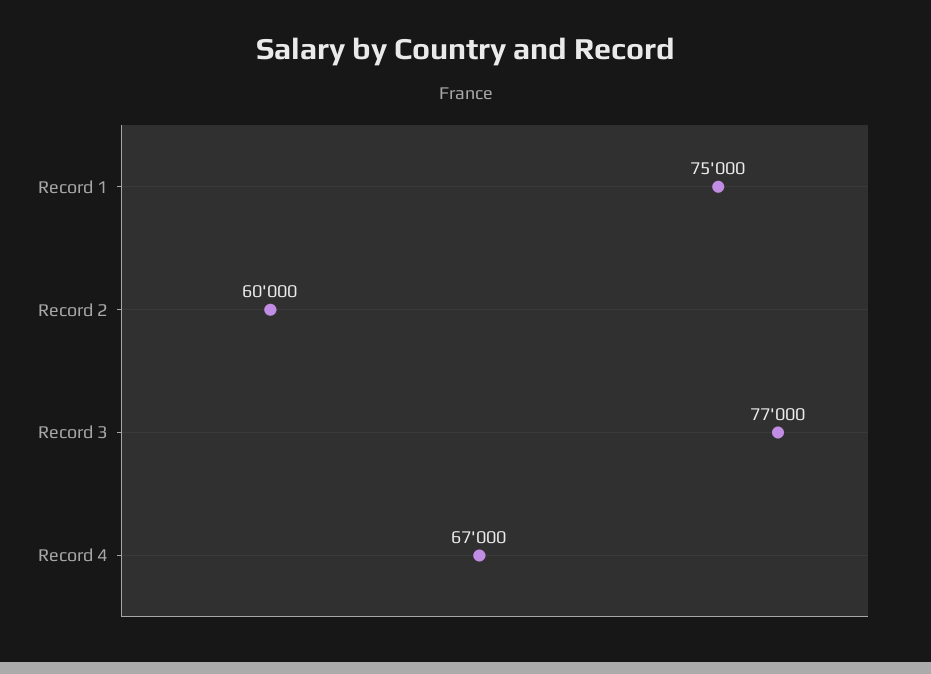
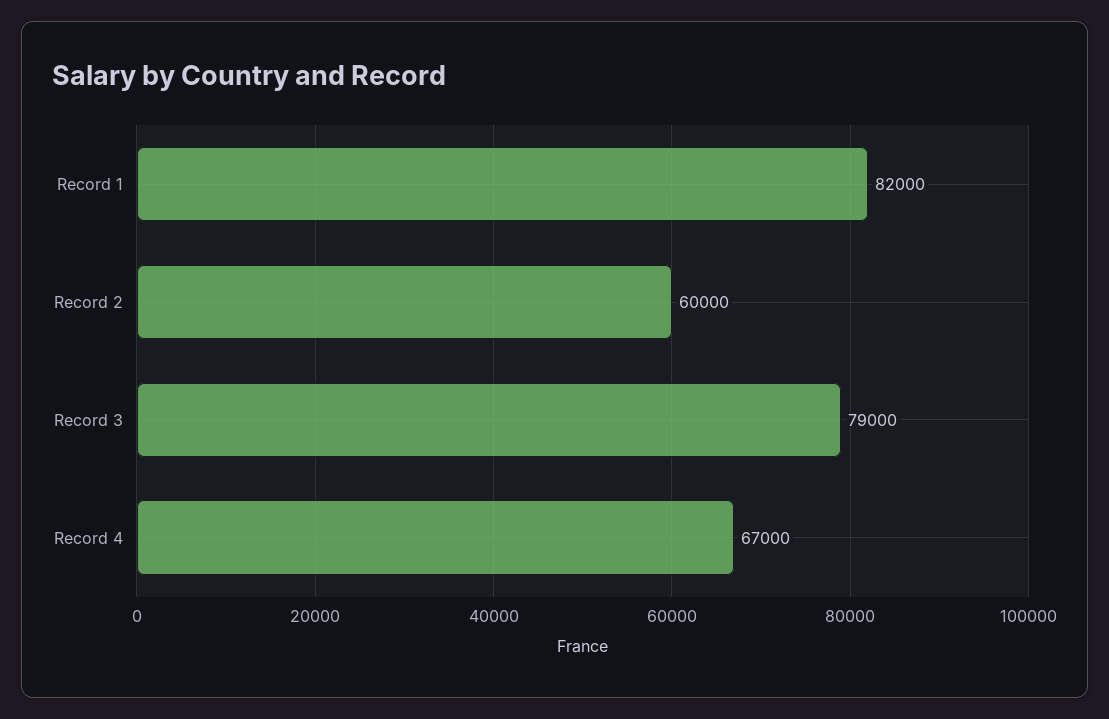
  {
-   "Record 1": 75000,
+   "Record 1": 82000,
    "Record 2": 60000,
-   "Record 3": 77000,
+   "Record 3": 79000,
    "Record 4": 67000
  }

